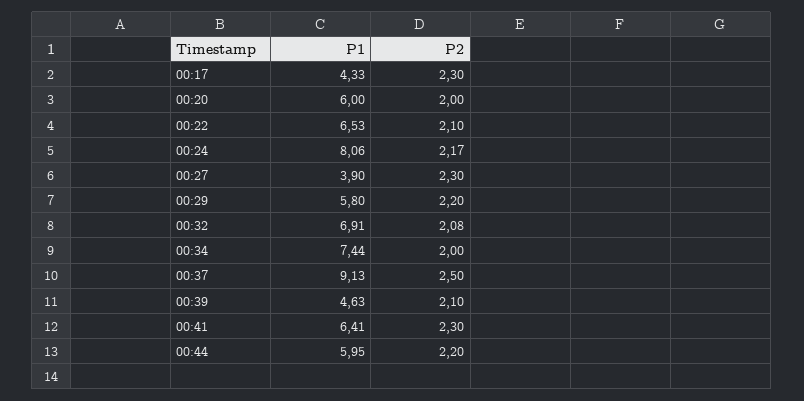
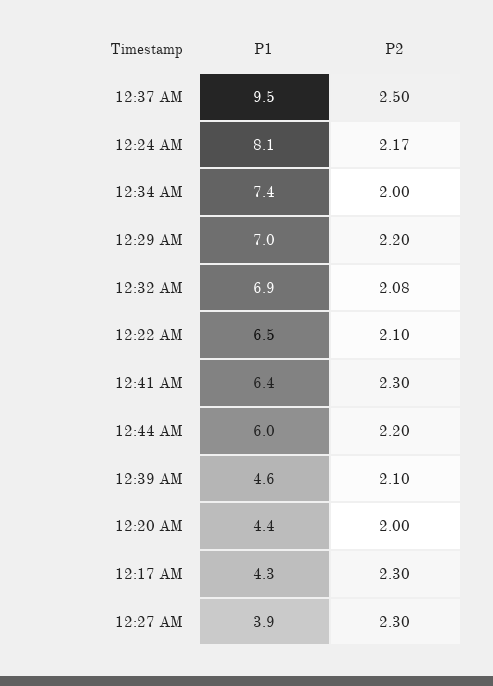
  {
    "P1": {
      "00:17": 4.33,
-     "00:20": 6,
+     "00:20": 4.4,
      "00:22": 6.53,
      "00:24": 8.06,
      "00:27": 3.9,
-     "00:29": 5.8,
+     "00:29": 7,
      "00:32": 6.91,
      "00:34": 7.44,
-     "00:37": 9.13,
+     "00:37": 9.5,
      "00:39": 4.63,
      "00:41": 6.41,
      "00:44": 5.95
    },
    "P2": {
      "00:17": 2.3,
      "00:20": 2,
      "00:22": 2.1,
      "00:24": 2.17,
      "00:27": 2.3,
      "00:29": 2.2,
      "00:32": 2.08,
      "00:34": 2,
      "00:37": 2.5,
      "00:39": 2.1,
      "00:41": 2.3,
      "00:44": 2.2
    }
  }

